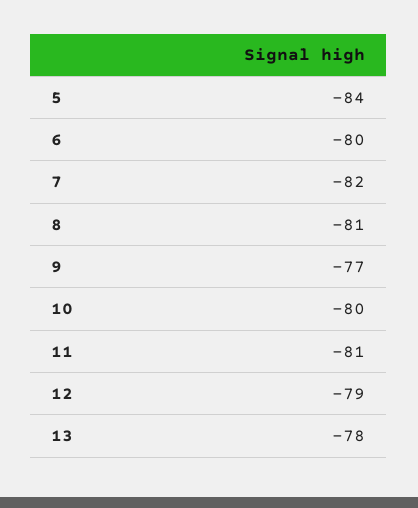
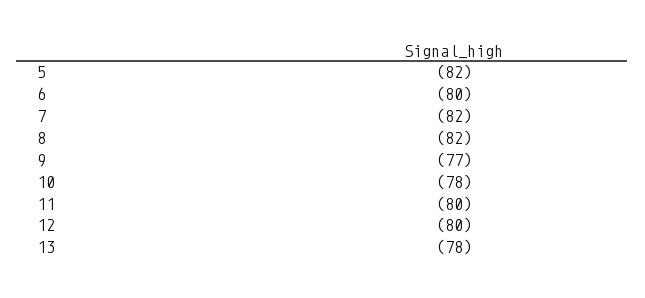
  {
-   "5": -84,
+   "5": -82,
    "6": -80,
    "7": -82,
-   "8": -81,
+   "8": -82,
    "9": -77,
-   "10": -80,
+   "10": -78,
-   "11": -81,
+   "11": -80,
-   "12": -79,
+   "12": -80,
    "13": -78
  }

